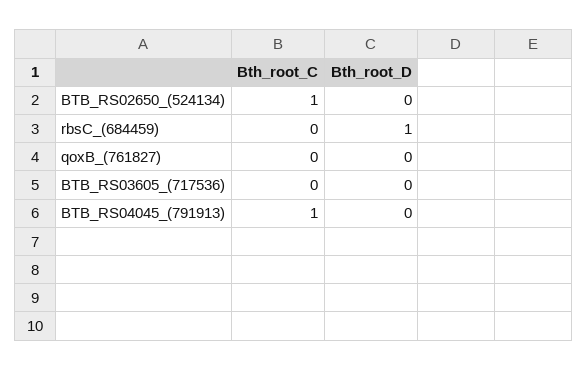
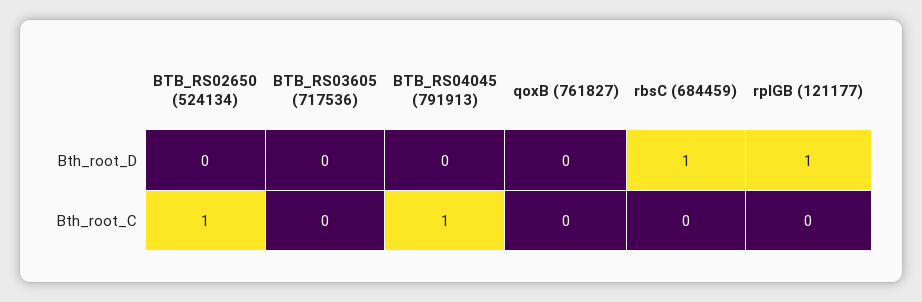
  {
    "Bth_root_C": {
      "BTB_RS02650_(524134)": 1,
      "rbsC_(684459)": 0,
      "qoxB_(761827)": 0,
      "BTB_RS03605_(717536)": 0,
-     "BTB_RS04045_(791913)": 1
+     "BTB_RS04045_(791913)": 1,
+     "rplGB (121177)": 0
    },
    "Bth_root_D": {
      "BTB_RS02650_(524134)": 0,
      "rbsC_(684459)": 1,
      "qoxB_(761827)": 0,
      "BTB_RS03605_(717536)": 0,
-     "BTB_RS04045_(791913)": 0
+     "BTB_RS04045_(791913)": 0,
+     "rplGB (121177)": 1
    }
  }

